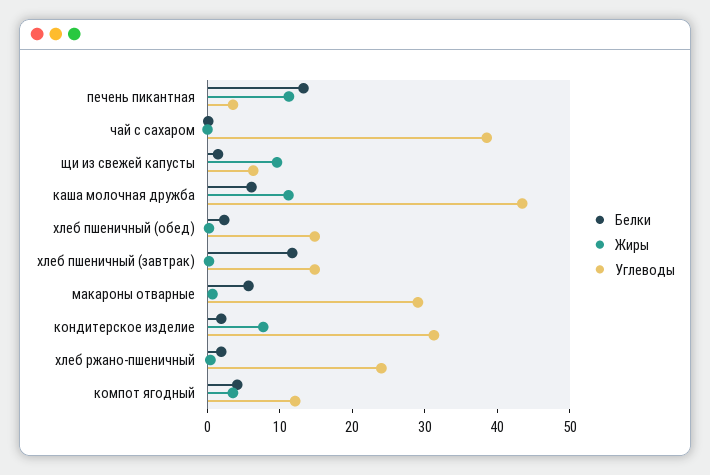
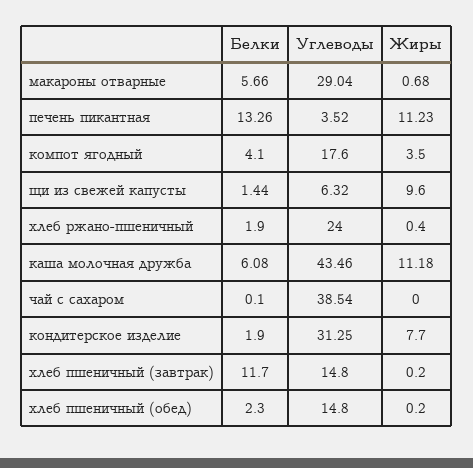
  {
    "Белки": {
      "печень пикантная": 13.26,
      "чай с сахаром": 0.1,
      "щи из свежей капусты": 1.44,
      "каша молочная дружба": 6.08,
      "хлеб пшеничный (обед)": 2.3,
      "хлеб пшеничный (завтрак)": 11.7,
      "макароны отварные": 5.66,
      "кондитерское изделие": 1.9,
      "хлеб ржано-пшеничный": 1.9,
      "компот ягодный": 4.1
    },
    "Жиры": {
      "печень пикантная": 11.23,
      "чай с сахаром": 0,
      "щи из свежей капусты": 9.6,
      "каша молочная дружба": 11.18,
      "хлеб пшеничный (обед)": 0.2,
      "хлеб пшеничный (завтрак)": 0.2,
      "макароны отварные": 0.68,
      "кондитерское изделие": 7.7,
      "хлеб ржано-пшеничный": 0.4,
      "компот ягодный": 3.5
    },
    "Углеводы": {
      "печень пикантная": 3.52,
      "чай с сахаром": 38.54,
      "щи из свежей капусты": 6.32,
      "каша молочная дружба": 43.46,
      "хлеб пшеничный (обед)": 14.8,
      "хлеб пшеничный (завтрак)": 14.8,
      "макароны отварные": 29.04,
      "кондитерское изделие": 31.25,
      "хлеб ржано-пшеничный": 24,
-     "компот ягодный": 12
+     "компот ягодный": 17.6
    }
  }

